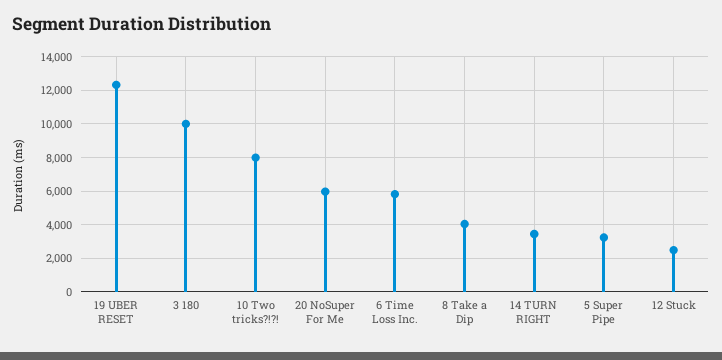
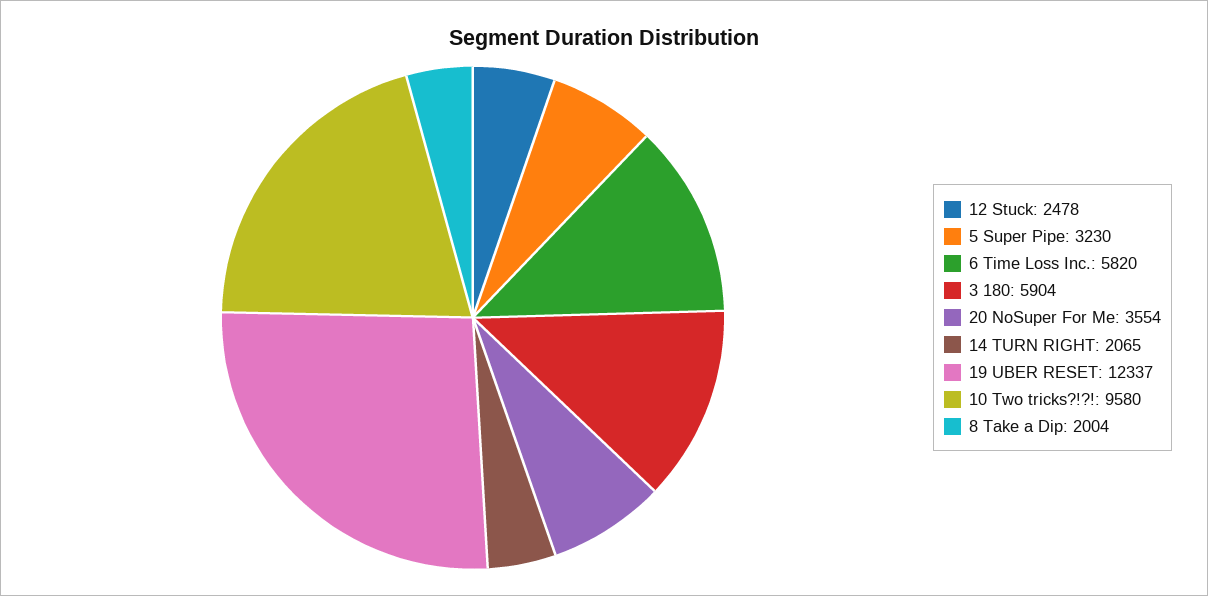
  {
    "19 UBER RESET": 12337,
-   "3 180": 10000,
+   "3 180": 5904,
-   "10 Two tricks?!?!": 8000,
+   "10 Two tricks?!?!": 9580,
-   "20 NoSuper For Me": 6000,
+   "20 NoSuper For Me": 3554,
    "6 Time Loss Inc.": 5820,
-   "8 Take a Dip": 4000,
+   "8 Take a Dip": 2004,
-   "14 TURN RIGHT": 3500,
+   "14 TURN RIGHT": 2065,
    "5 Super Pipe": 3230,
    "12 Stuck": 2478
  }

